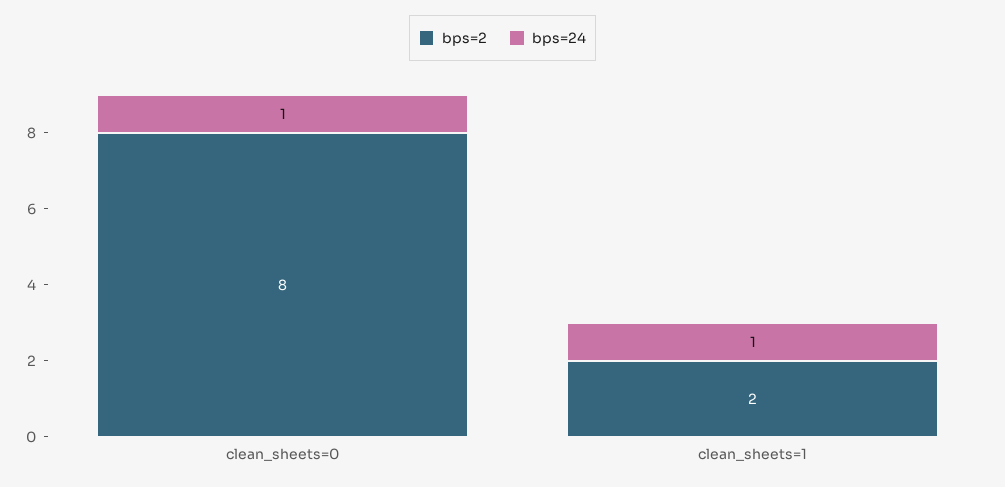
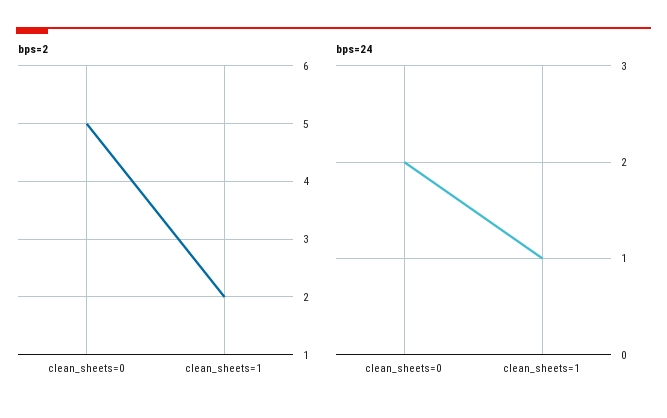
  {
    "bps=2": {
-     "clean_sheets=0": 8,
+     "clean_sheets=0": 5,
      "clean_sheets=1": 2
    },
    "bps=24": {
-     "clean_sheets=0": 1,
+     "clean_sheets=0": 2,
      "clean_sheets=1": 1
    }
  }

